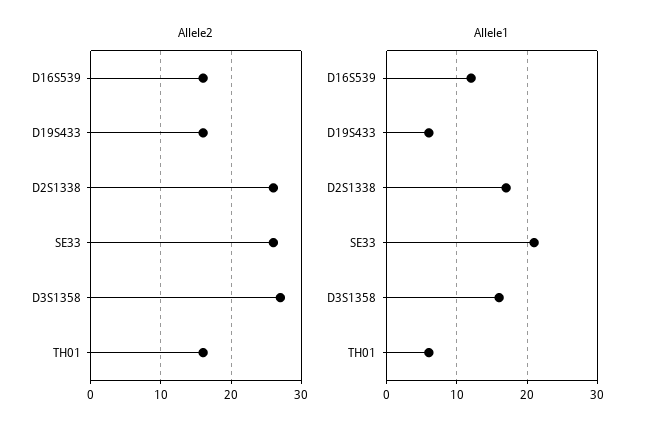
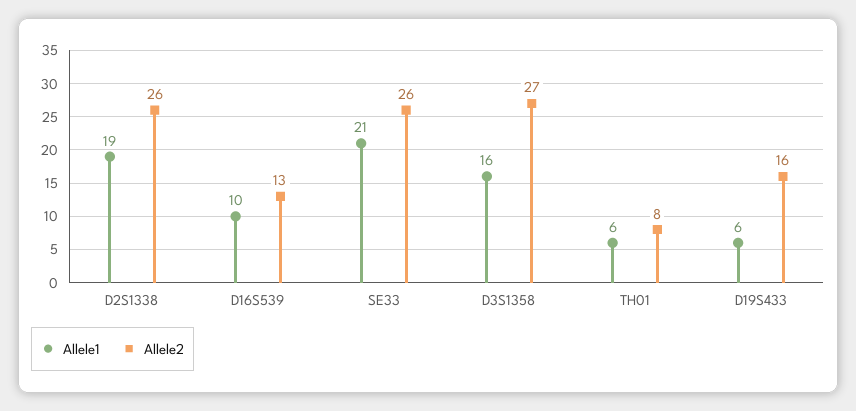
  {
    "Allele2": {
-     "D16S539": 16,
+     "D16S539": 13,
      "D19S433": 16,
      "D2S1338": 26,
      "SE33": 26,
      "D3S1358": 27,
-     "TH01": 16
+     "TH01": 8
    },
    "Allele1": {
-     "D16S539": 12,
+     "D16S539": 10,
      "D19S433": 6,
-     "D2S1338": 17,
+     "D2S1338": 19,
      "SE33": 21,
      "D3S1358": 16,
      "TH01": 6
    }
  }

